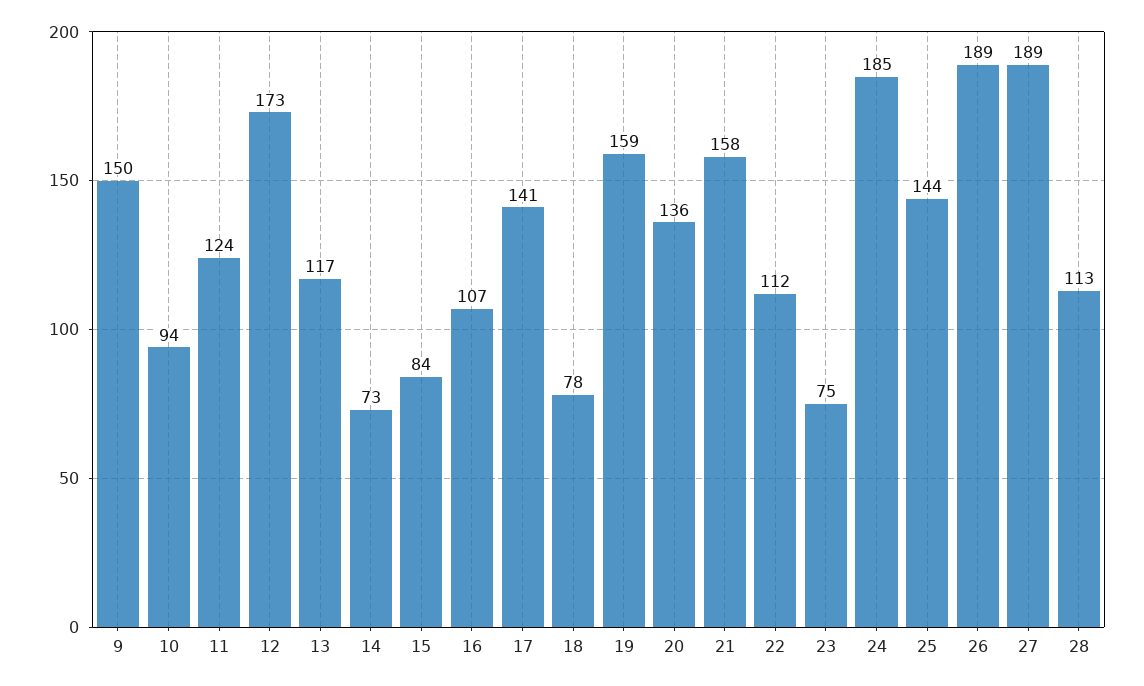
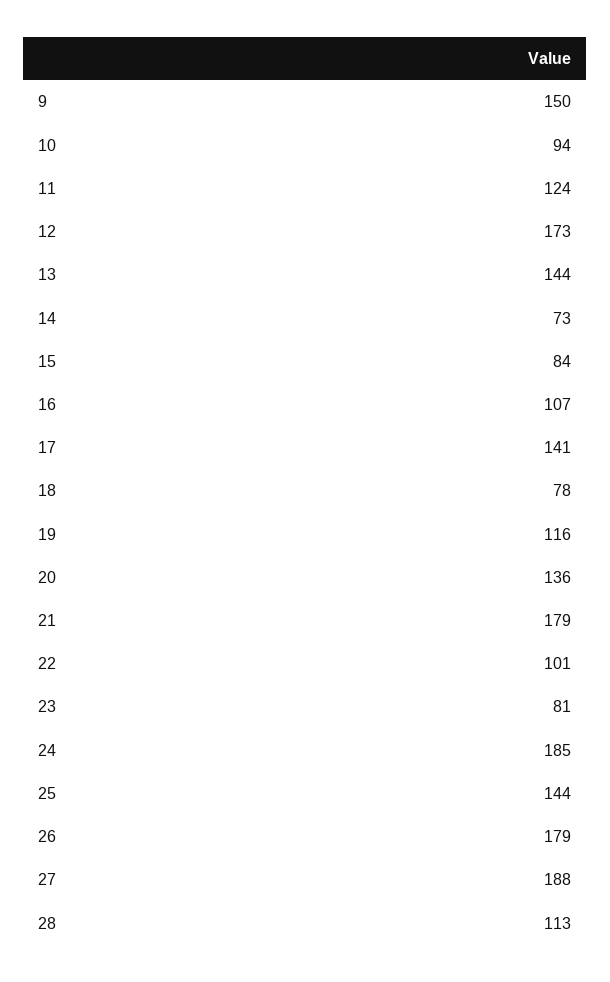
  {
    "9": 150,
    "10": 94,
    "11": 124,
    "12": 173,
-   "13": 117,
+   "13": 144,
    "14": 73,
    "15": 84,
    "16": 107,
    "17": 141,
    "18": 78,
-   "19": 159,
+   "19": 116,
    "20": 136,
-   "21": 158,
+   "21": 179,
-   "22": 112,
+   "22": 101,
-   "23": 75,
+   "23": 81,
    "24": 185,
    "25": 144,
-   "26": 189,
+   "26": 179,
-   "27": 189,
+   "27": 188,
    "28": 113
  }

